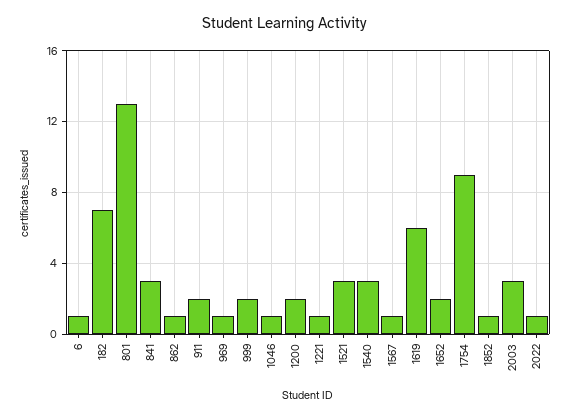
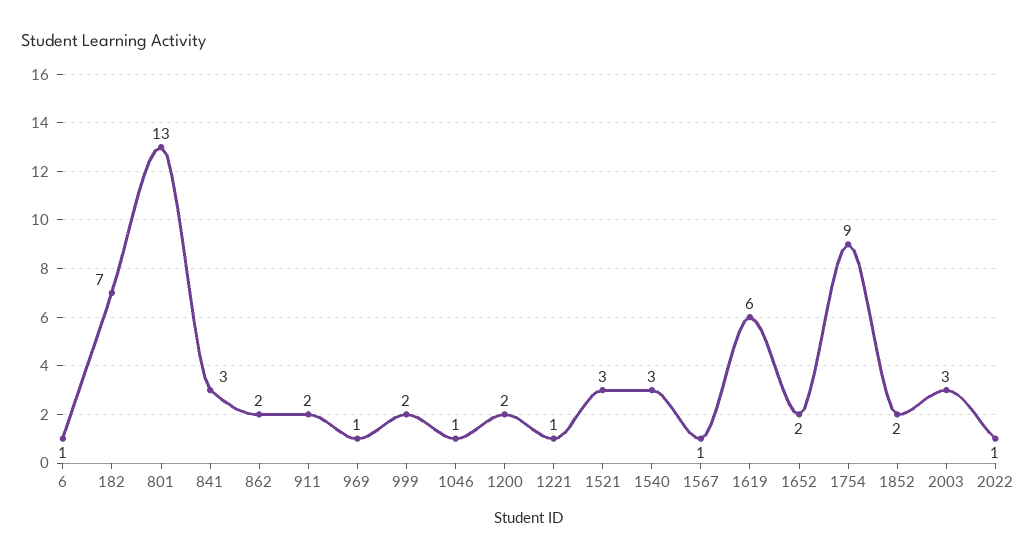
  {
    "6": 1,
    "182": 7,
    "801": 13,
    "841": 3,
-   "862": 1,
+   "862": 2,
    "911": 2,
    "969": 1,
    "999": 2,
    "1046": 1,
    "1200": 2,
    "1221": 1,
    "1521": 3,
    "1540": 3,
    "1567": 1,
    "1619": 6,
    "1652": 2,
    "1754": 9,
-   "1852": 1,
+   "1852": 2,
    "2003": 3,
    "2022": 1
  }

